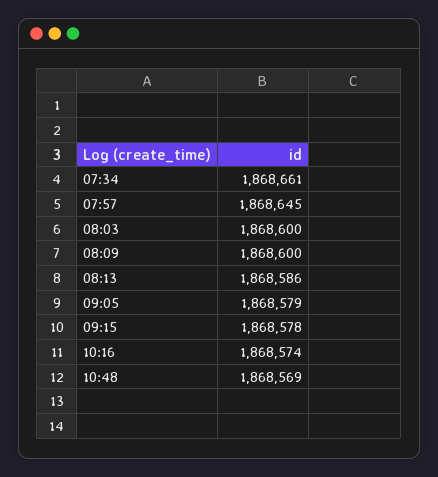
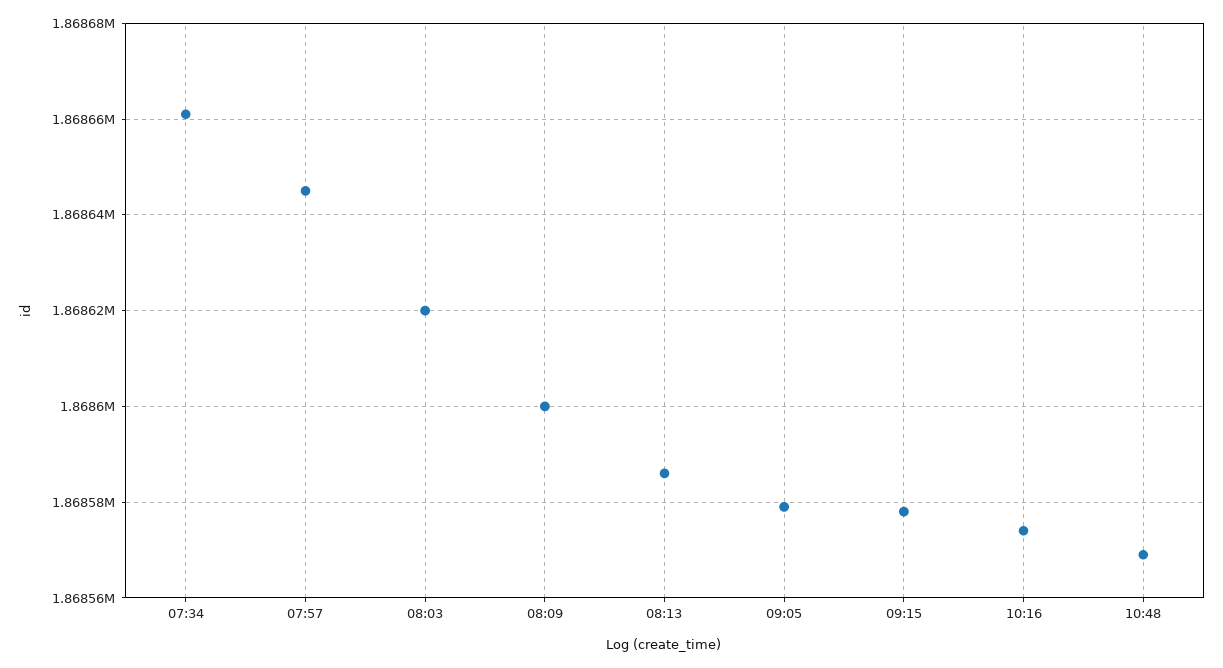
  {
    "07:34": 1868661,
    "07:57": 1868645,
-   "08:03": 1868600,
+   "08:03": 1868620,
    "08:09": 1868600,
    "08:13": 1868586,
    "09:05": 1868579,
    "09:15": 1868578,
    "10:16": 1868574,
    "10:48": 1868569
  }

